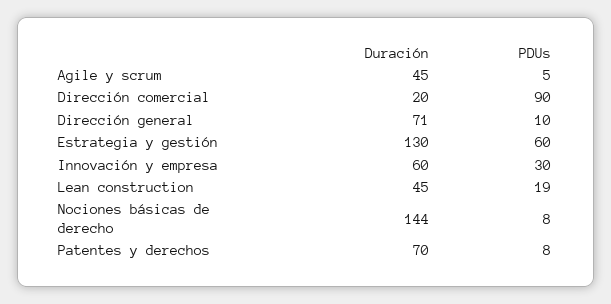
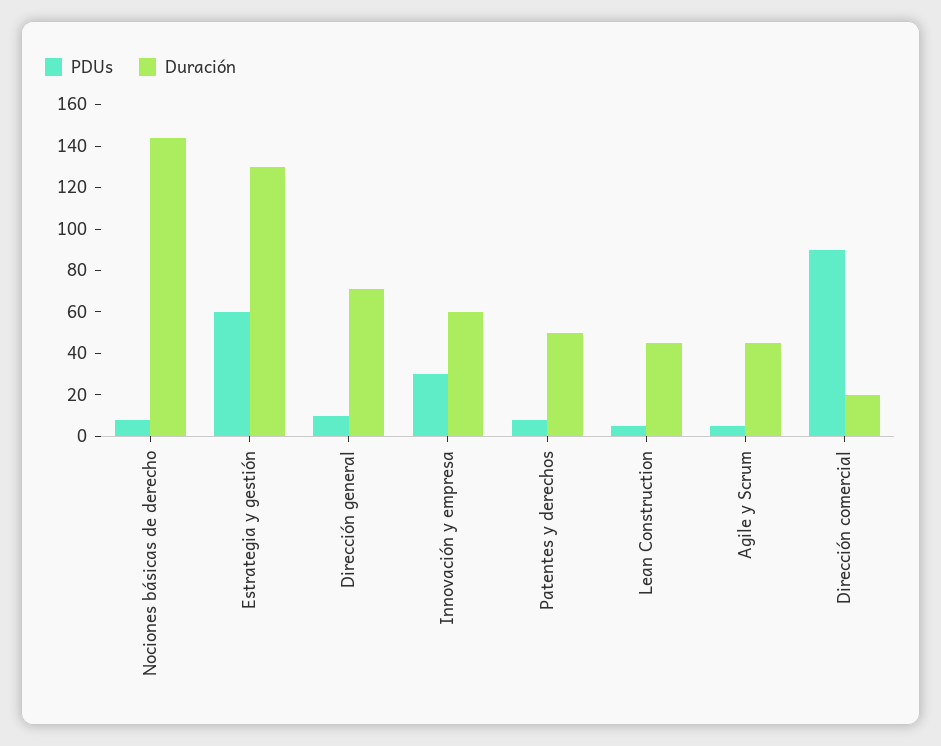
  {
    "Duración": {
      "Agile y scrum": 45,
      "Dirección comercial": 20,
      "Dirección general": 71,
      "Estrategia y gestión": 130,
      "Innovación y empresa": 60,
      "Lean construction": 45,
      "Nociones básicas de derecho": 144,
-     "Patentes y derechos": 70
+     "Patentes y derechos": 50
    },
    "PDUs": {
      "Agile y scrum": 5,
      "Dirección comercial": 90,
      "Dirección general": 10,
      "Estrategia y gestión": 60,
      "Innovación y empresa": 30,
-     "Lean construction": 19,
+     "Lean construction": 5,
      "Nociones básicas de derecho": 8,
      "Patentes y derechos": 8
    }
  }

